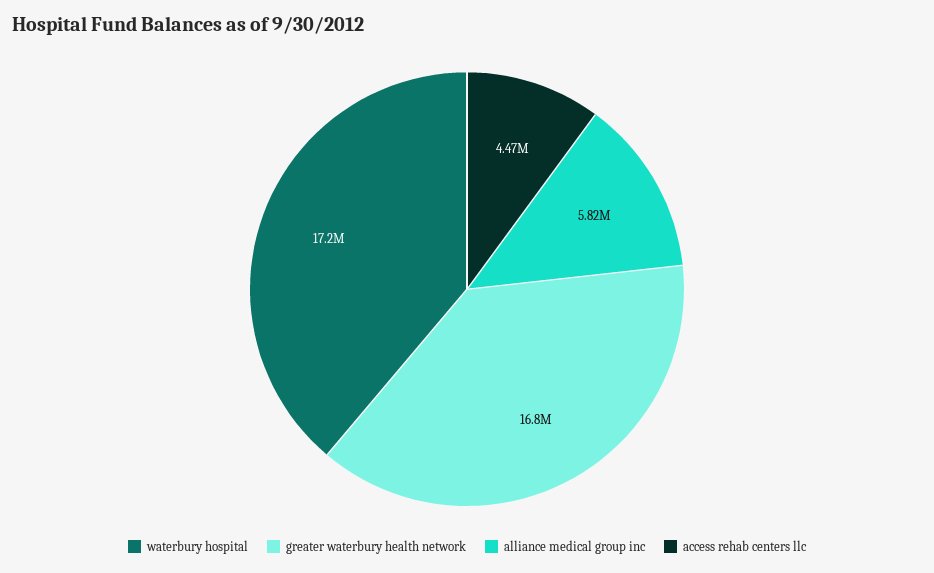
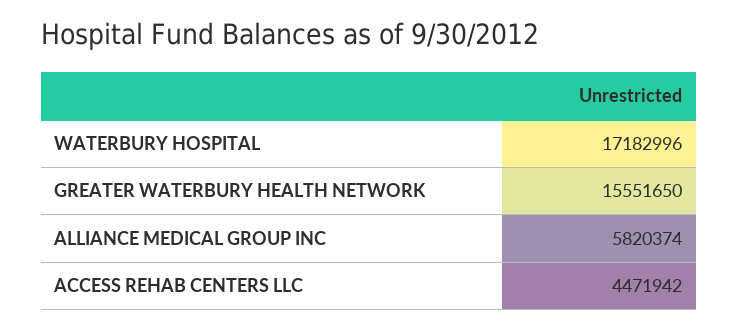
  {
    "waterbury hospital": 17182996,
-   "greater waterbury health network": 16800000,
+   "greater waterbury health network": 15551650,
    "alliance medical group inc": 5820374,
    "access rehab centers llc": 4471942
  }

